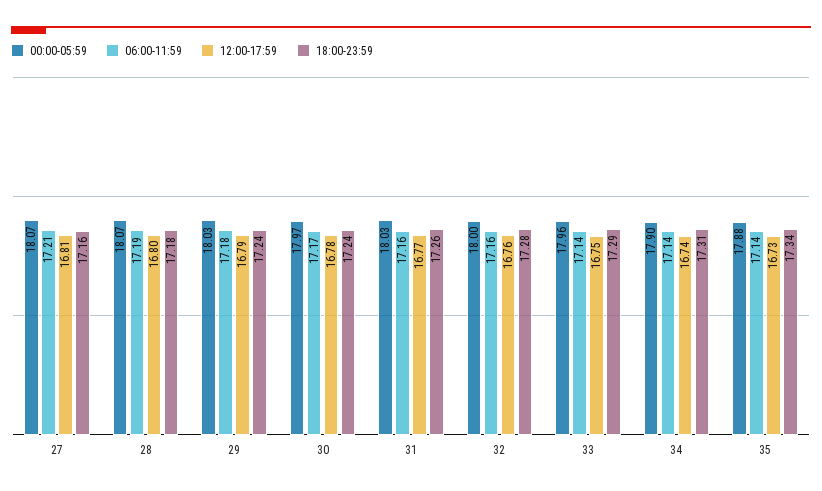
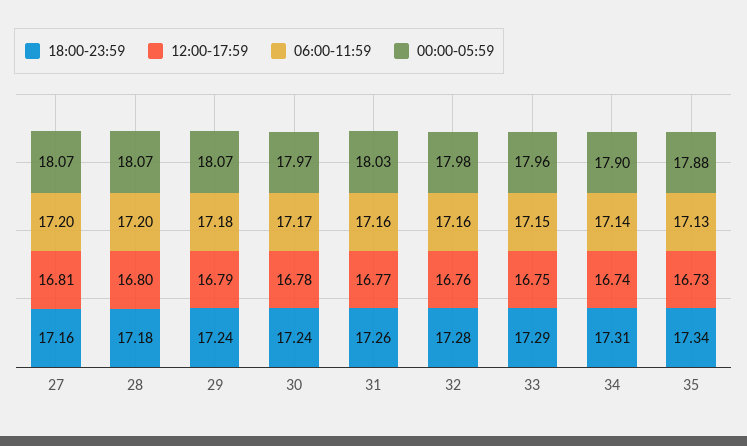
  {
    "00:00-05:59": {
      "27": 18.07,
      "28": 18.07,
-     "29": 18.03,
+     "29": 18.07,
      "30": 17.97,
      "31": 18.03,
-     "32": 18,
+     "32": 17.98,
      "33": 17.96,
      "34": 17.9,
      "35": 17.88
    },
    "06:00-11:59": {
-     "27": 17.21,
+     "27": 17.2,
-     "28": 17.19,
+     "28": 17.2,
      "29": 17.18,
      "30": 17.17,
      "31": 17.16,
      "32": 17.16,
-     "33": 17.14,
+     "33": 17.15,
      "34": 17.14,
-     "35": 17.14
+     "35": 17.13
    },
    "12:00-17:59": {
      "27": 16.81,
      "28": 16.8,
      "29": 16.79,
      "30": 16.78,
      "31": 16.77,
      "32": 16.76,
      "33": 16.75,
      "34": 16.74,
      "35": 16.73
    },
    "18:00-23:59": {
      "27": 17.16,
      "28": 17.18,
      "29": 17.24,
      "30": 17.24,
      "31": 17.26,
      "32": 17.28,
      "33": 17.29,
      "34": 17.31,
      "35": 17.34
    }
  }

